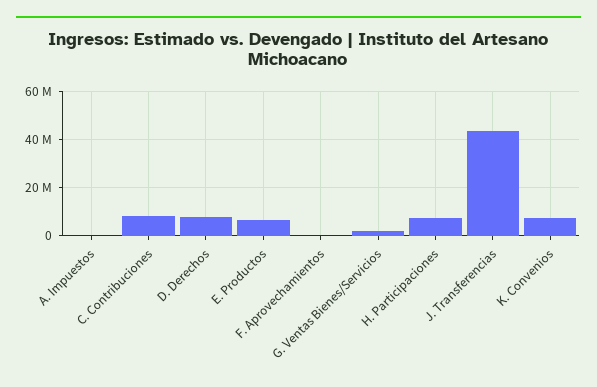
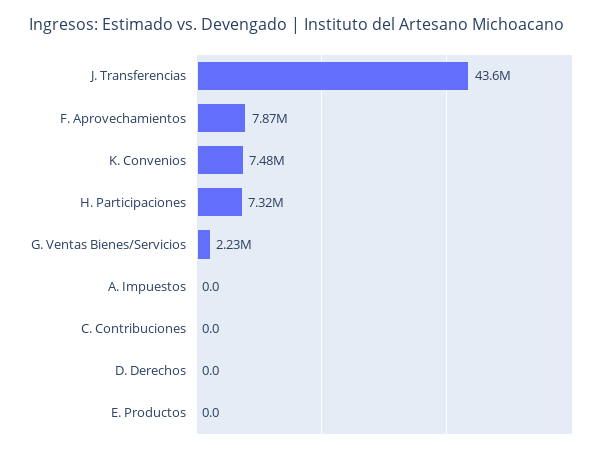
  {
    "A. Impuestos": 0,
-   "C. Contribuciones": 7500000,
+   "C. Contribuciones": 0,
-   "D. Derechos": 7500000,
+   "D. Derechos": 0,
-   "E. Productos": 7500000,
+   "E. Productos": 0,
-   "F. Aprovechamientos": 0,
+   "F. Aprovechamientos": 7870000,
    "G. Ventas Bienes/Servicios": 2230000,
    "H. Participaciones": 7320000,
    "J. Transferencias": 43600000,
    "K. Convenios": 7480000
  }

